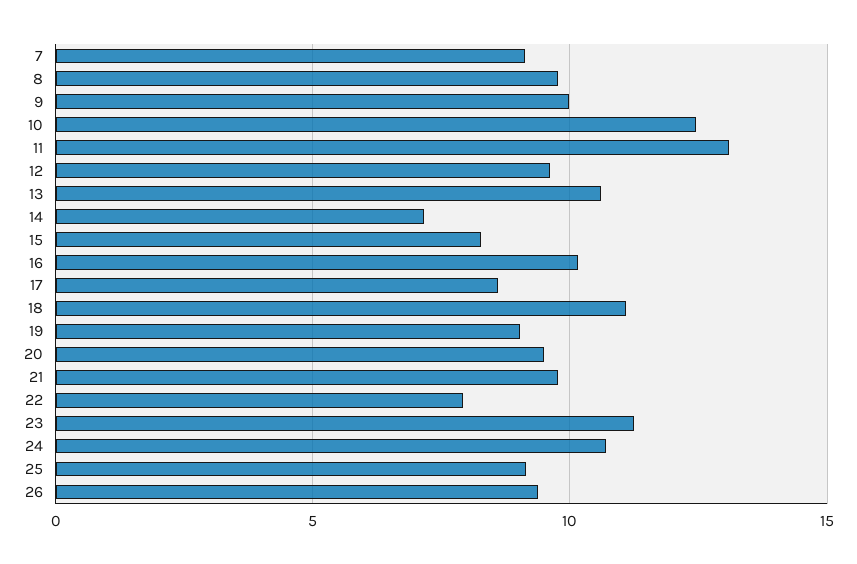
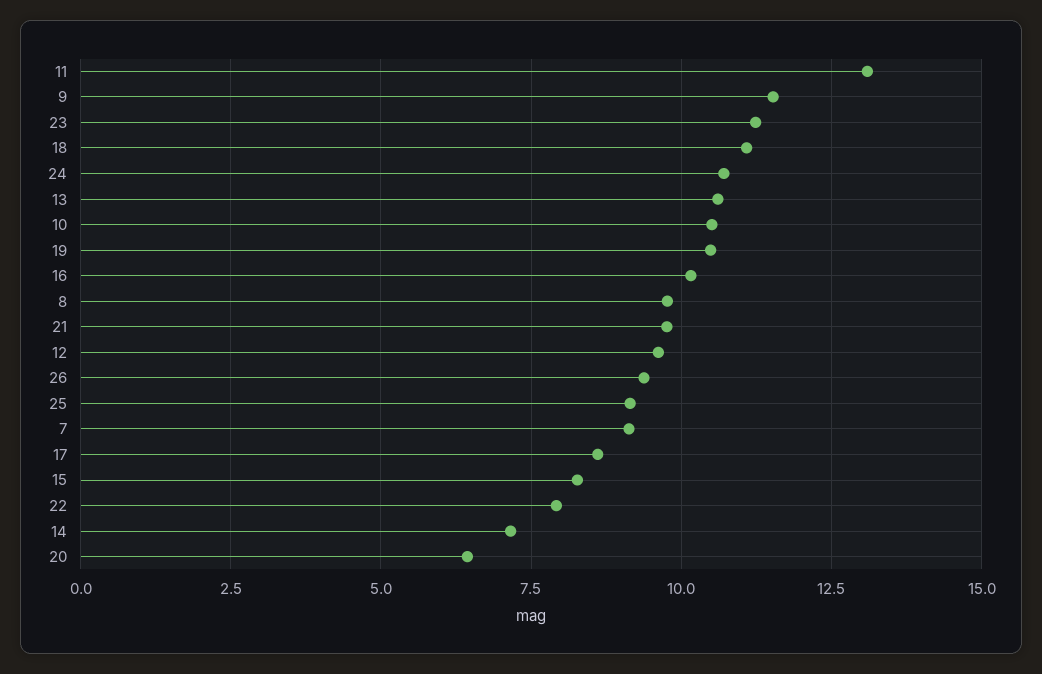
  {
    "7": 9.25,
    "8": 9.75,
-   "9": 10,
+   "9": 11.5,
-   "10": 12.5,
+   "10": 10.5,
    "11": 13,
    "12": 9.5,
    "13": 10.5,
    "14": 7.25,
    "15": 8.25,
    "16": 10.25,
    "17": 8.5,
    "18": 11,
-   "19": 9,
+   "19": 10.5,
-   "20": 9.5,
+   "20": 6.5,
    "21": 9.75,
    "22": 8,
    "23": 11.25,
    "24": 10.75,
    "25": 9.25,
    "26": 9.5
  }

